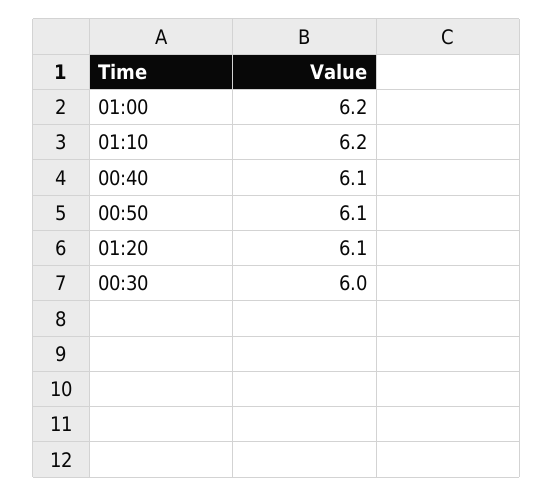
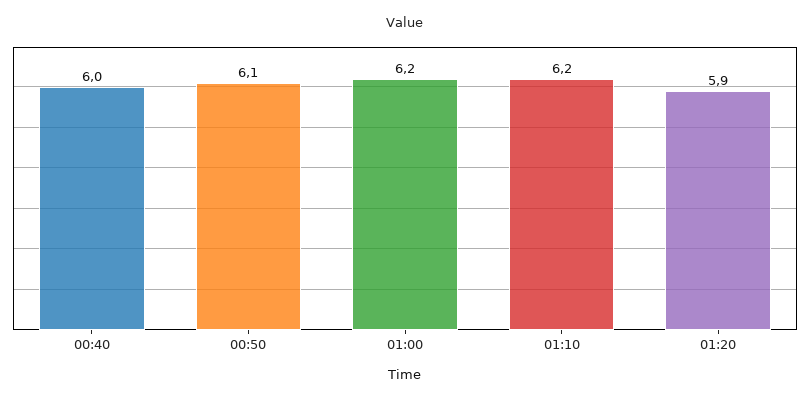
  {
    "01:00": 6.2,
    "01:10": 6.2,
-   "00:40": 6.1,
+   "00:40": 6,
    "00:50": 6.1,
-   "01:20": 6.1,
+   "01:20": 5.9
-   "00:30": 6
  }

